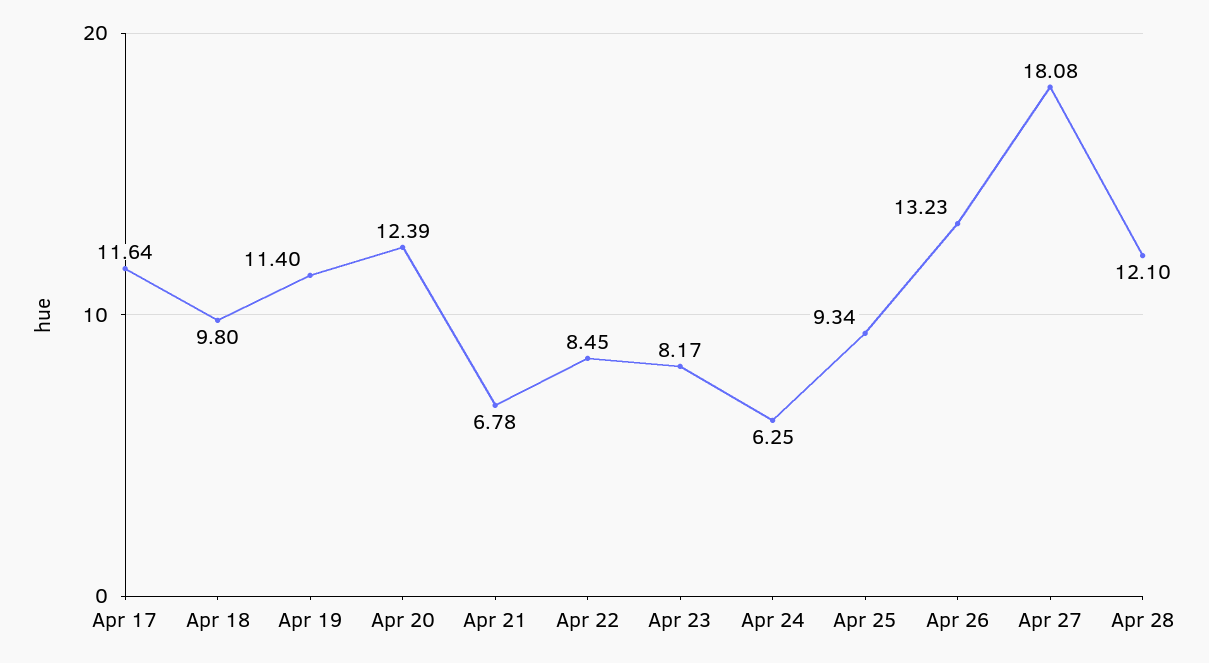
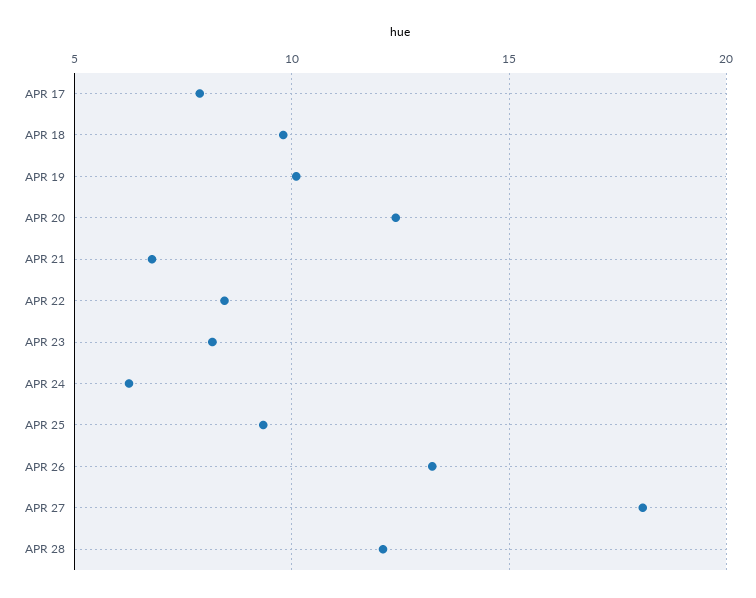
  {
-   "Apr 17": 11.64,
+   "Apr 17": 8,
    "Apr 18": 9.8,
-   "Apr 19": 11.4,
+   "Apr 19": 10,
    "Apr 20": 12.39,
    "Apr 21": 6.78,
    "Apr 22": 8.45,
    "Apr 23": 8.17,
    "Apr 24": 6.25,
    "Apr 25": 9.34,
    "Apr 26": 13.23,
    "Apr 27": 18.08,
    "Apr 28": 12.1
  }

